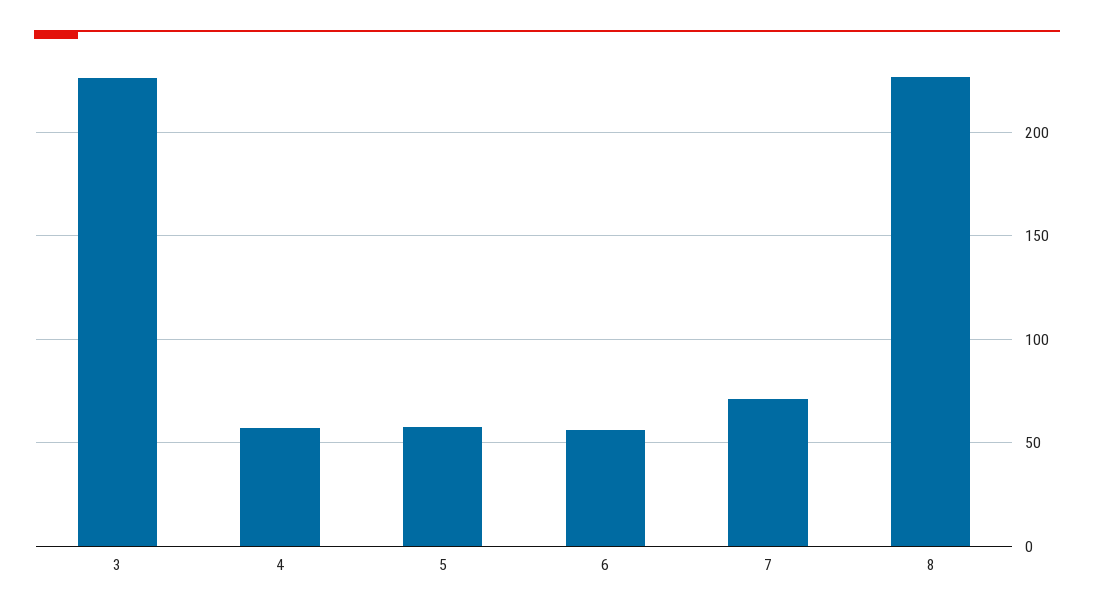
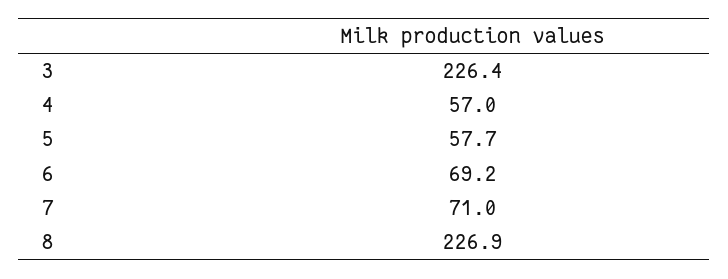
  {
    "3": 226.4,
    "4": 57,
    "5": 57.7,
-   "6": 55,
+   "6": 69.2,
    "7": 71,
    "8": 226.9
  }

